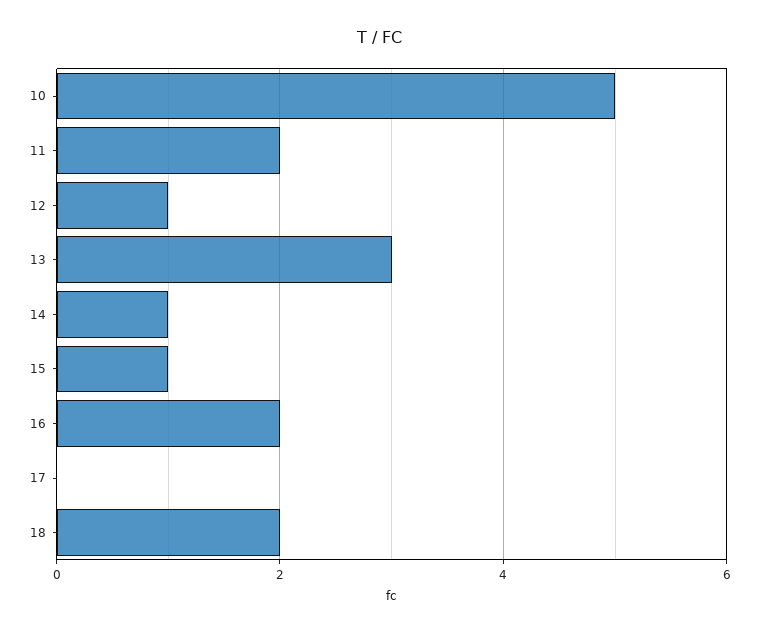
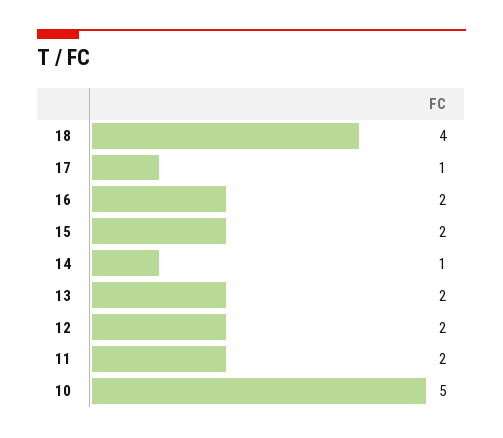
  {
    "10": 5,
    "11": 2,
-   "12": 1,
+   "12": 2,
-   "13": 3,
+   "13": 2,
    "14": 1,
-   "15": 1,
+   "15": 2,
    "16": 2,
-   "17": 0,
+   "17": 1,
-   "18": 2
+   "18": 4
  }

